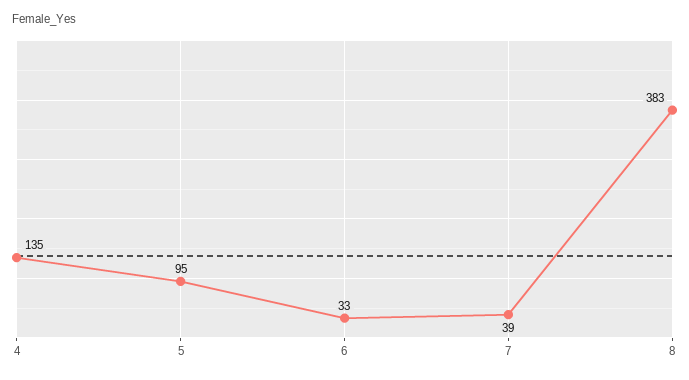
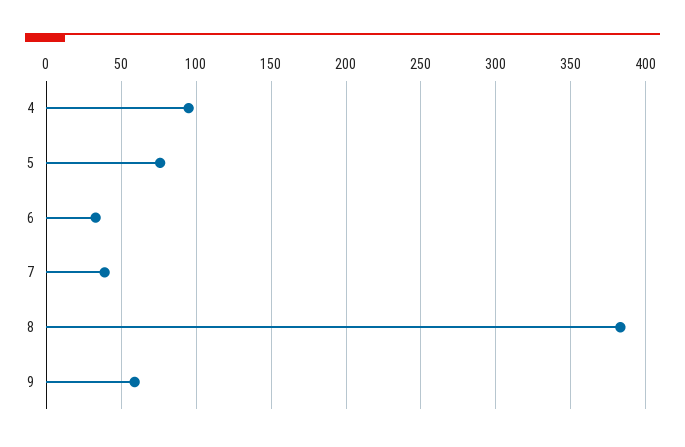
  {
-   "4": 135,
+   "4": 95,
-   "5": 95,
+   "5": 75,
    "6": 33,
    "7": 39,
-   "8": 383
+   "8": 383,
+   "9": 60
  }

